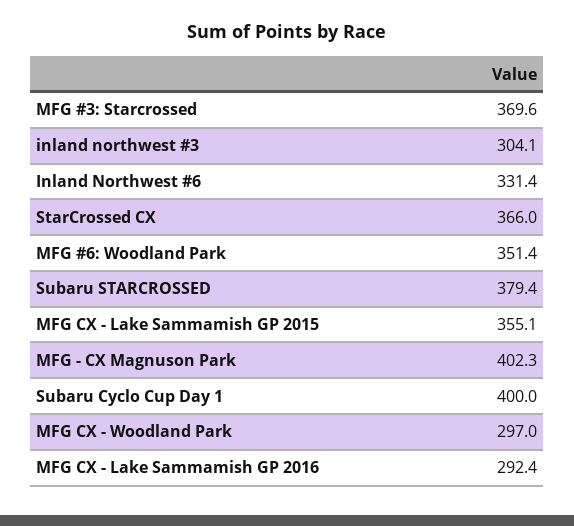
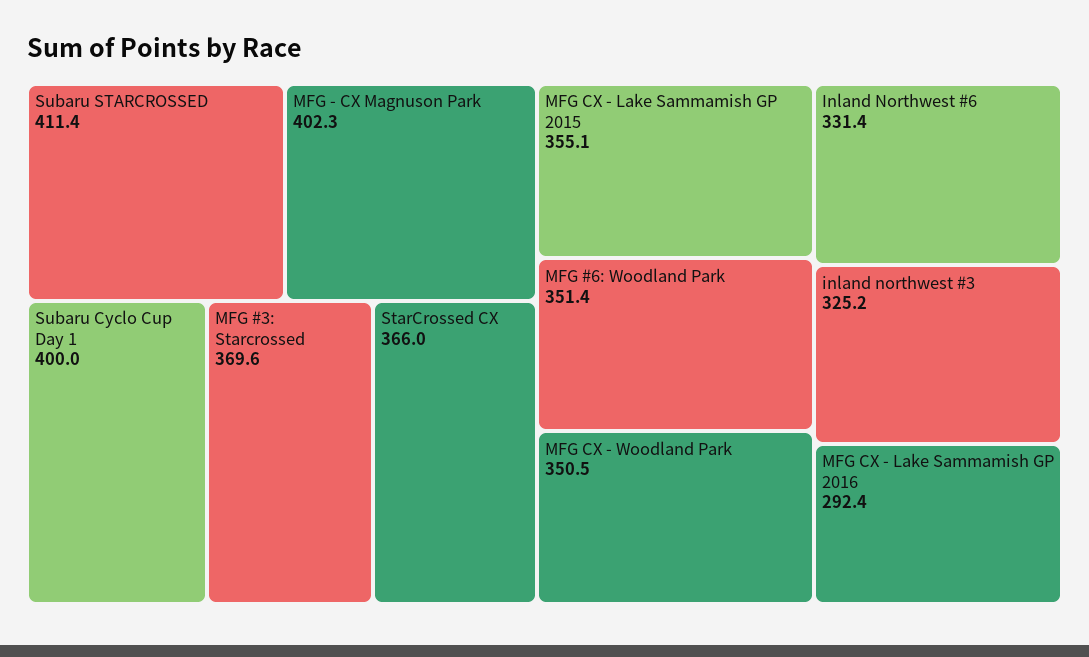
  {
    "MFG #3: Starcrossed": 369.6,
-   "inland northwest #3": 304.1,
+   "inland northwest #3": 325.2,
    "Inland Northwest #6": 331.4,
    "StarCrossed CX": 366,
    "MFG #6: Woodland Park": 351.4,
-   "Subaru STARCROSSED": 379.4,
+   "Subaru STARCROSSED": 411.4,
    "MFG CX - Lake Sammamish GP 2015": 355.1,
    "MFG - CX Magnuson Park": 402.3,
    "Subaru Cyclo Cup Day 1": 400,
-   "MFG CX - Woodland Park": 297,
+   "MFG CX - Woodland Park": 350.5,
    "MFG CX - Lake Sammamish GP 2016": 292.4
  }

